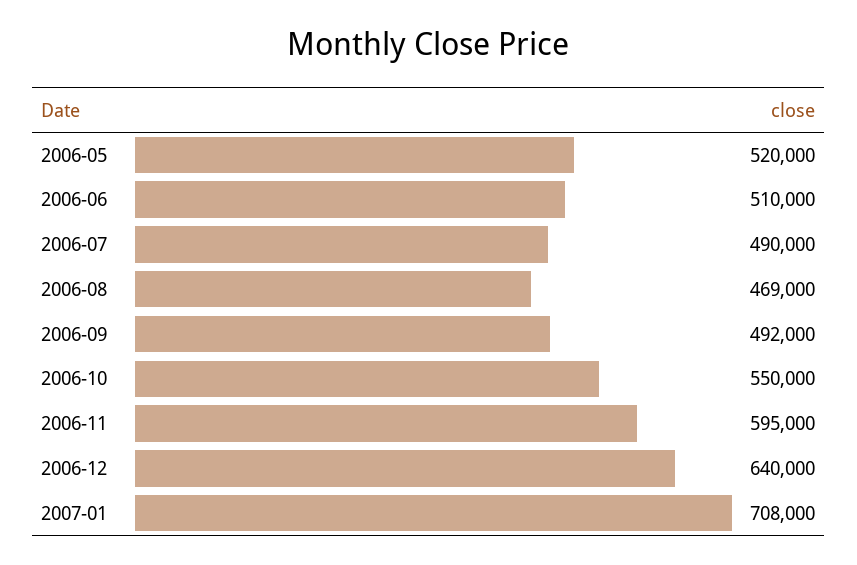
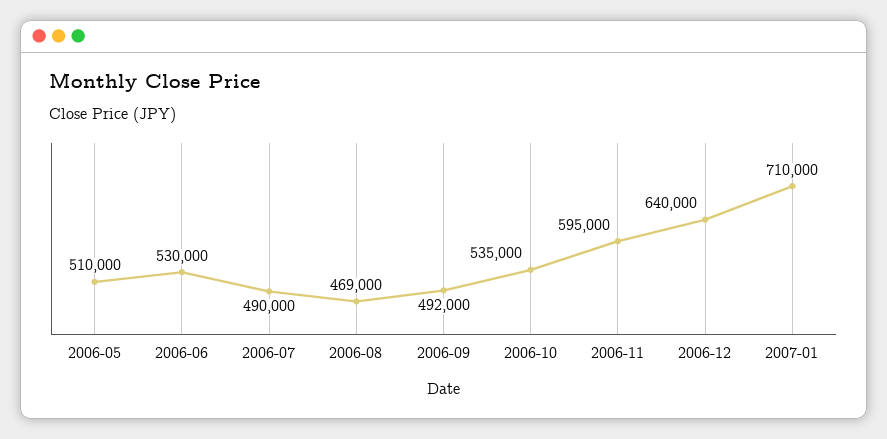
  {
-   "2006-05": 520000,
+   "2006-05": 510000,
-   "2006-06": 510000,
+   "2006-06": 530000,
    "2006-07": 490000,
    "2006-08": 469000,
    "2006-09": 492000,
-   "2006-10": 550000,
+   "2006-10": 535000,
    "2006-11": 595000,
    "2006-12": 640000,
-   "2007-01": 708000
+   "2007-01": 710000
  }

